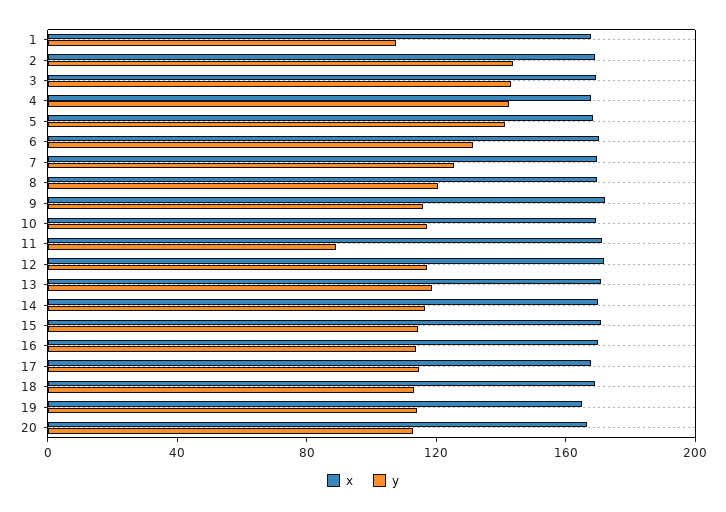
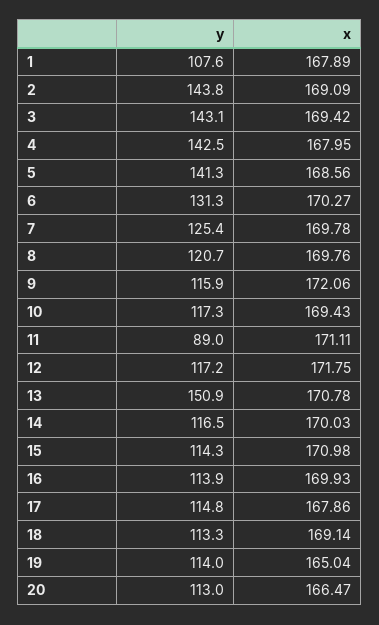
  {
    "x": {
      "1": 167.89,
      "2": 169.09,
      "3": 169.42,
      "4": 167.95,
      "5": 168.56,
      "6": 170.27,
      "7": 169.78,
      "8": 169.76,
      "9": 172.06,
      "10": 169.43,
      "11": 171.11,
      "12": 171.75,
      "13": 170.78,
      "14": 170.03,
      "15": 170.98,
      "16": 169.93,
      "17": 167.86,
      "18": 169.14,
      "19": 165.04,
      "20": 166.47
    },
    "y": {
      "1": 107.6,
      "2": 143.8,
      "3": 143.1,
      "4": 142.5,
      "5": 141.3,
      "6": 131.3,
      "7": 125.4,
      "8": 120.7,
      "9": 115.9,
      "10": 117.3,
      "11": 89,
      "12": 117.2,
-     "13": 120,
+     "13": 150.9,
      "14": 116.5,
      "15": 114.3,
      "16": 113.9,
      "17": 114.8,
      "18": 113.3,
      "19": 114,
      "20": 113
    }
  }

